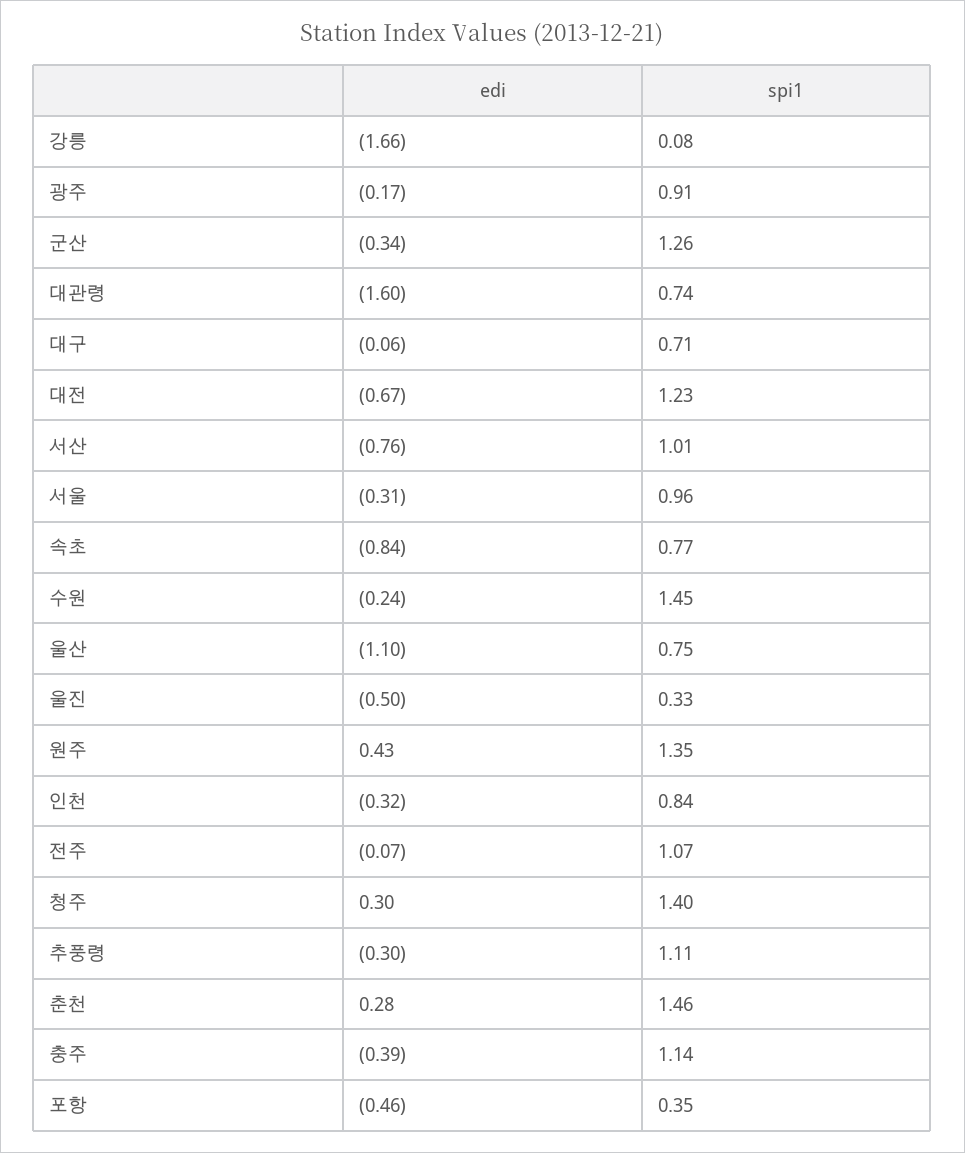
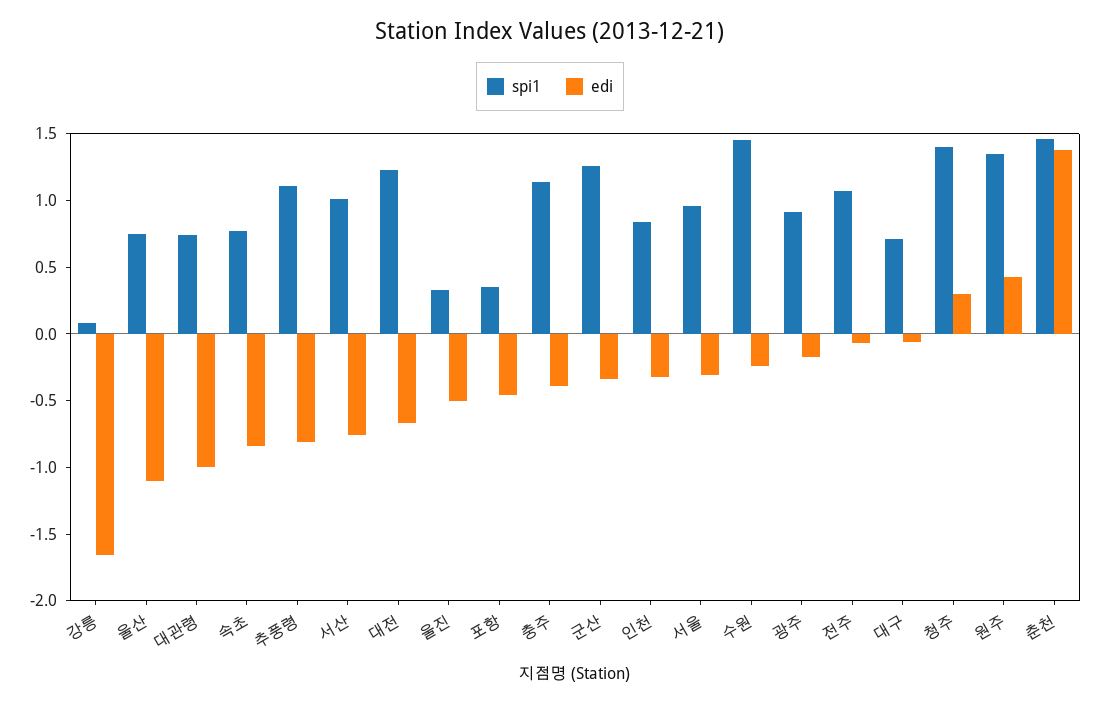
  {
    "edi": {
      "강릉": -1.66,
      "광주": -0.17,
      "군산": -0.34,
-     "대관령": -1.6,
+     "대관령": -1,
      "대구": -0.06,
      "대전": -0.67,
      "서산": -0.76,
      "서울": -0.31,
      "속초": -0.84,
      "수원": -0.24,
      "울산": -1.1,
      "울진": -0.5,
      "원주": 0.43,
      "인천": -0.32,
      "전주": -0.07,
      "청주": 0.3,
-     "추풍령": -0.3,
+     "추풍령": -0.8,
-     "춘천": 0.28,
+     "춘천": 1.4,
      "충주": -0.39,
      "포항": -0.46
    },
    "spi1": {
      "강릉": 0.08,
      "광주": 0.91,
      "군산": 1.26,
      "대관령": 0.74,
      "대구": 0.71,
      "대전": 1.23,
      "서산": 1.01,
      "서울": 0.96,
      "속초": 0.77,
      "수원": 1.45,
      "울산": 0.75,
      "울진": 0.33,
      "원주": 1.35,
      "인천": 0.84,
      "전주": 1.07,
      "청주": 1.4,
      "추풍령": 1.11,
      "춘천": 1.46,
      "충주": 1.14,
      "포항": 0.35
    }
  }

